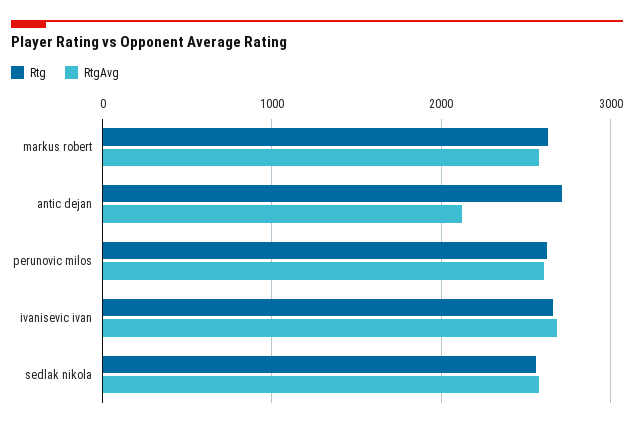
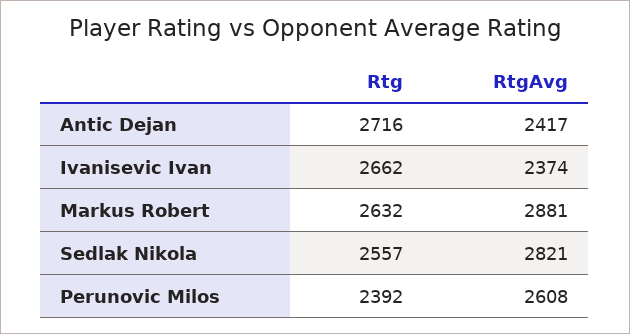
  {
    "Rtg": {
      "markus robert": 2632,
      "antic dejan": 2716,
-     "perunovic milos": 2600,
+     "perunovic milos": 2392,
      "ivanisevic ivan": 2662,
      "sedlak nikola": 2557
    },
    "RtgAvg": {
-     "markus robert": 2600,
+     "markus robert": 2881,
-     "antic dejan": 2100,
+     "antic dejan": 2417,
      "perunovic milos": 2608,
-     "ivanisevic ivan": 2700,
+     "ivanisevic ivan": 2374,
-     "sedlak nikola": 2600
+     "sedlak nikola": 2821
    }
  }

